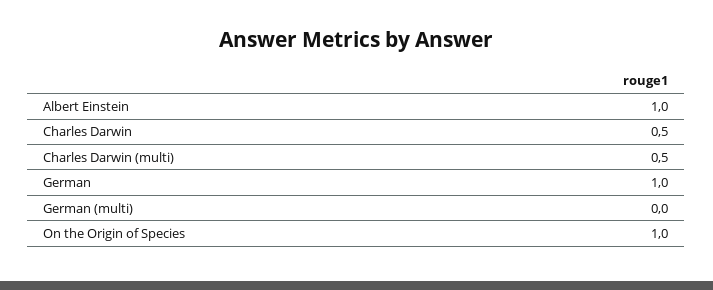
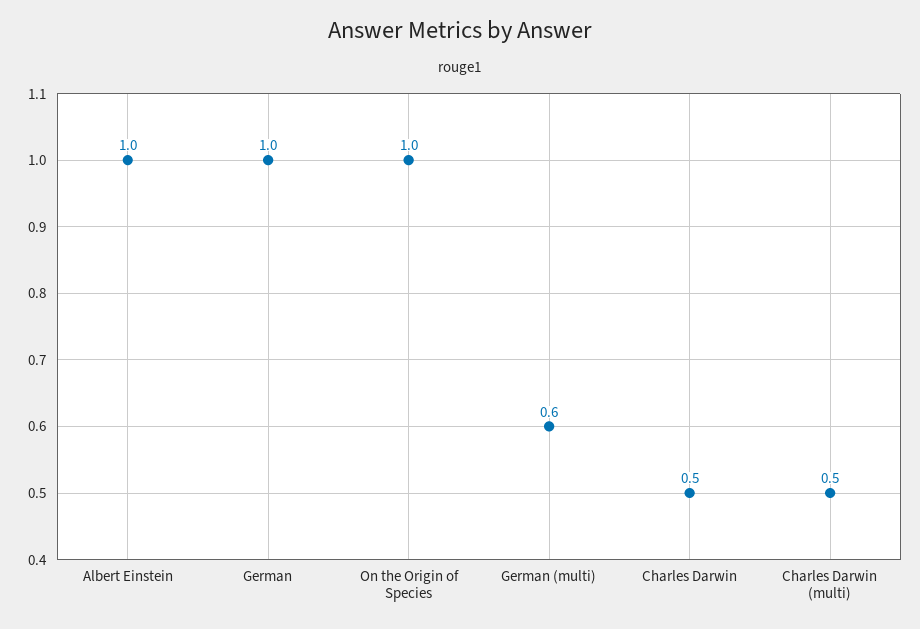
  {
    "Albert Einstein": 1,
    "Charles Darwin": 0.5,
    "Charles Darwin (multi)": 0.5,
    "German": 1,
-   "German (multi)": 0,
+   "German (multi)": 0.6,
    "On the Origin of Species": 1
  }

